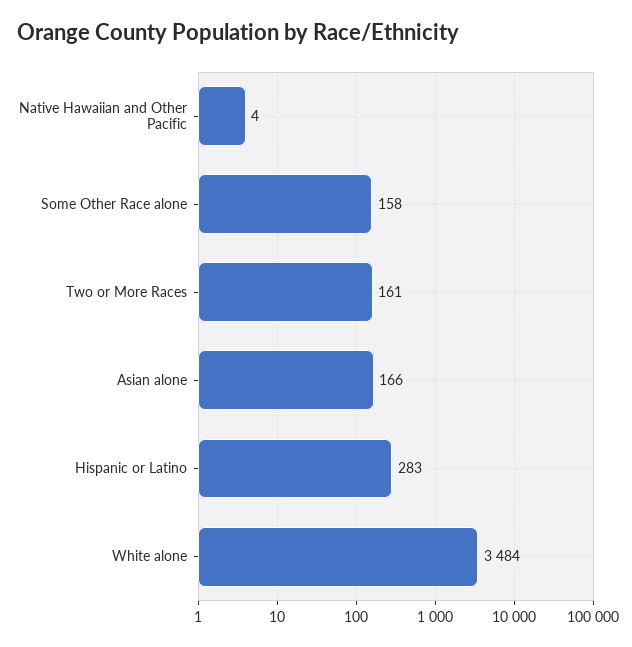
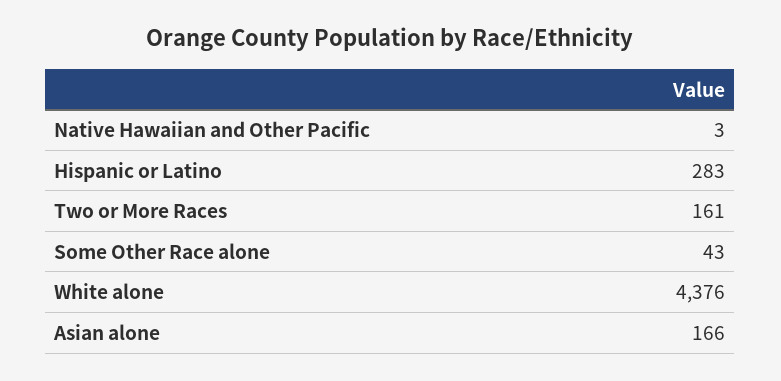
  {
-   "Native Hawaiian and Other Pacific": 4,
+   "Native Hawaiian and Other Pacific": 3,
-   "Some Other Race alone": 158,
+   "Some Other Race alone": 43,
    "Two or More Races": 161,
    "Asian alone": 166,
    "Hispanic or Latino": 283,
-   "White alone": 3484
+   "White alone": 4376
  }

